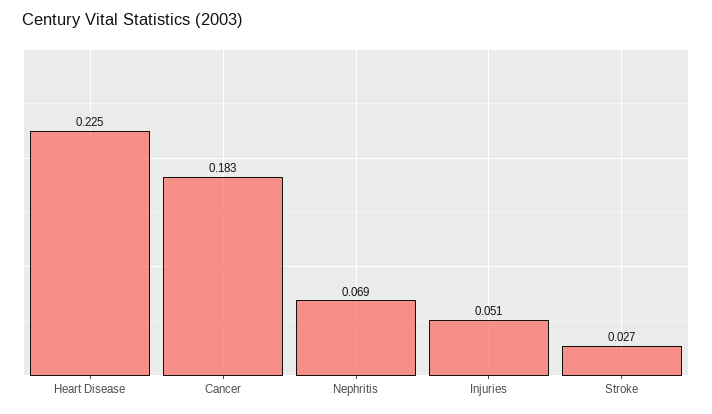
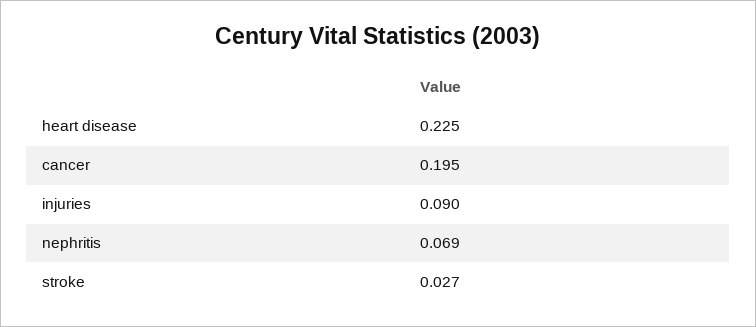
  {
    "Heart Disease": 0.225,
-   "Cancer": 0.183,
+   "Cancer": 0.195,
    "Nephritis": 0.069,
-   "Injuries": 0.051,
+   "Injuries": 0.09,
    "Stroke": 0.027
  }

